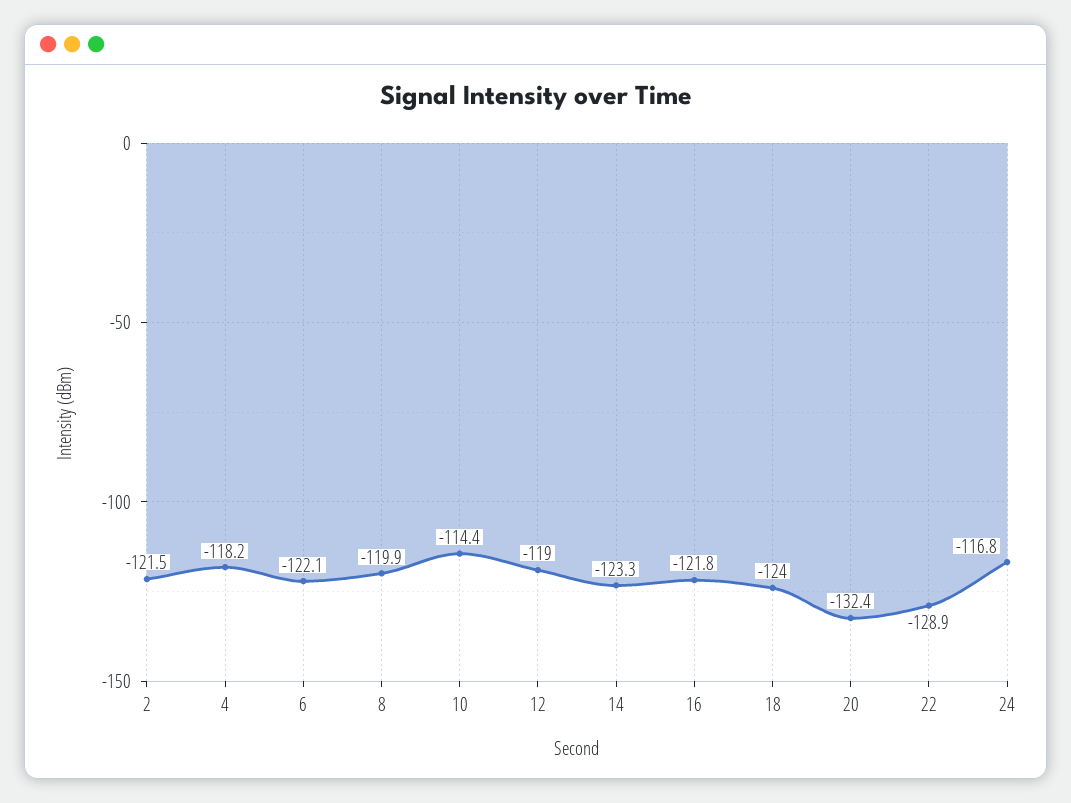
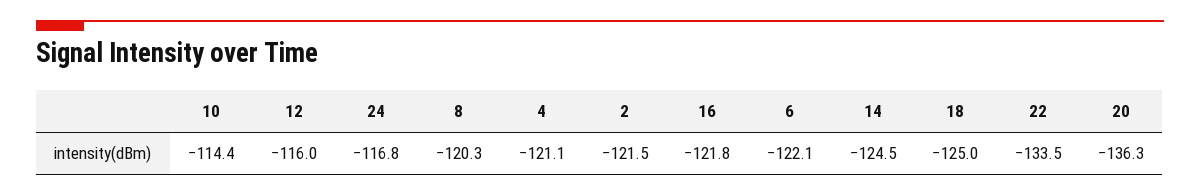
  {
    "2": -121.5,
-   "4": -118.2,
+   "4": -121.1,
    "6": -122.1,
-   "8": -119.9,
+   "8": -120.3,
    "10": -114.4,
-   "12": -119,
+   "12": -116,
-   "14": -123.3,
+   "14": -124.5,
    "16": -121.8,
-   "18": -124,
+   "18": -125,
-   "20": -132.4,
+   "20": -136.3,
-   "22": -128.9,
+   "22": -133.5,
    "24": -116.8
  }

